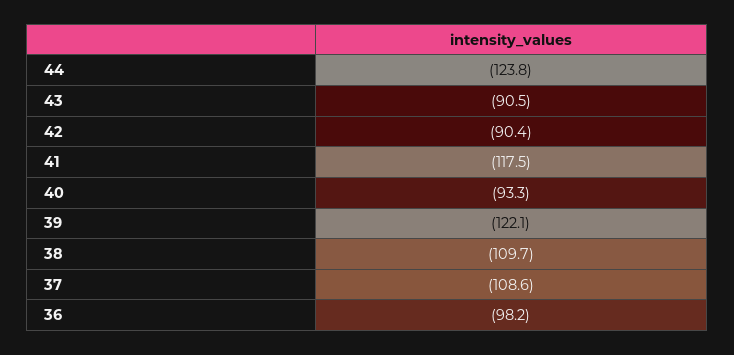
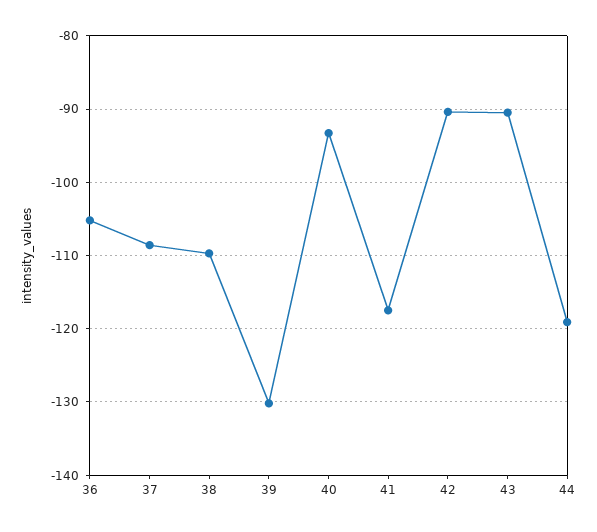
  {
-   "44": -123.8,
+   "44": -119,
    "43": -90.5,
    "42": -90.4,
    "41": -117.5,
    "40": -93.3,
-   "39": -122.1,
+   "39": -130,
    "38": -109.7,
    "37": -108.6,
-   "36": -98.2
+   "36": -105
  }

